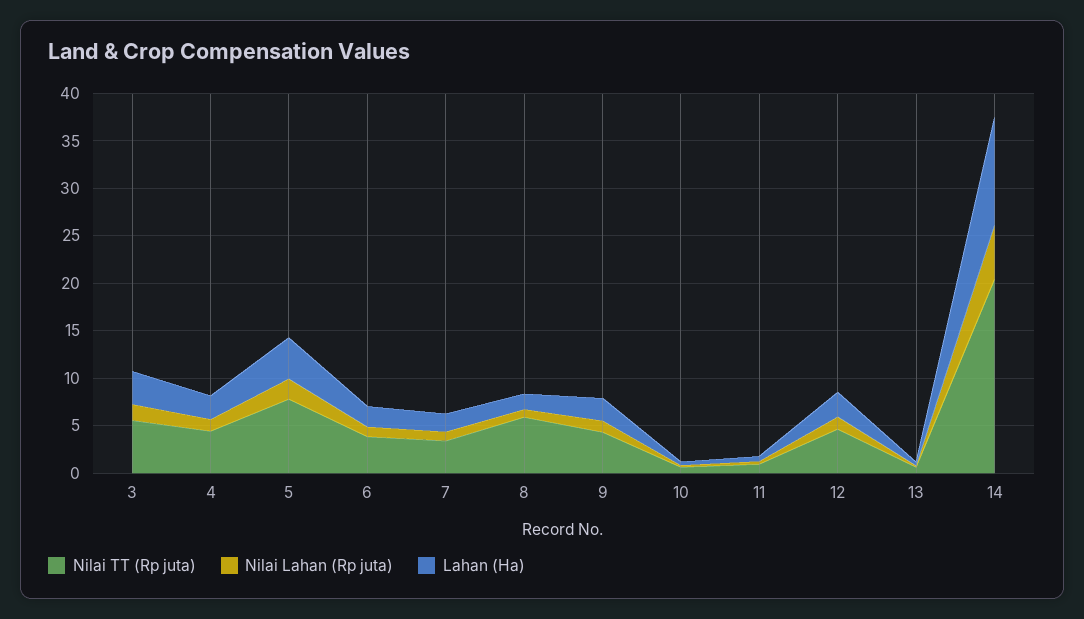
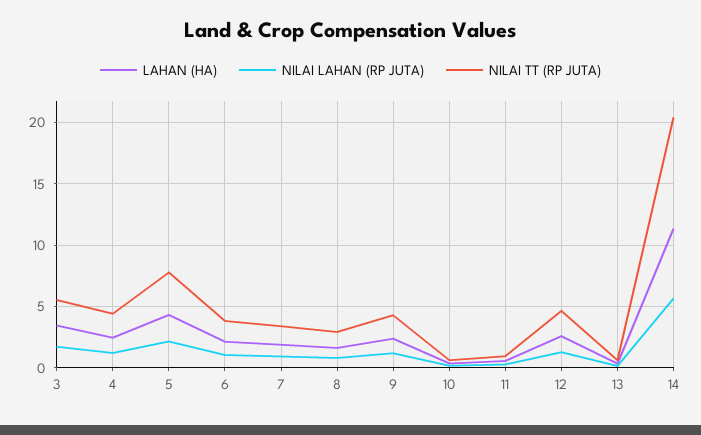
  {
    "Nilai TT (Rp juta)": {
      "3": 5.5,
      "4": 4.5,
      "5": 8,
      "6": 4,
      "7": 3.5,
-     "8": 6,
+     "8": 3,
      "9": 4.5,
      "10": 0.5,
      "11": 1,
      "12": 4.5,
      "13": 0.5,
      "14": 20.5
    },
    "Nilai Lahan (Rp juta)": {
      "3": 1.5,
      "4": 1,
      "5": 2,
      "6": 1,
      "7": 1,
      "8": 1,
      "9": 1,
      "10": 0,
      "11": 0.5,
      "12": 1.5,
      "13": 0,
      "14": 5.5
    },
    "Lahan (Ha)": {
      "3": 3.5,
      "4": 2.5,
      "5": 4.5,
      "6": 2,
      "7": 2,
      "8": 1.5,
      "9": 2.5,
      "10": 0.5,
      "11": 0.5,
      "12": 2.5,
      "13": 0.5,
      "14": 11.5
    }
  }

